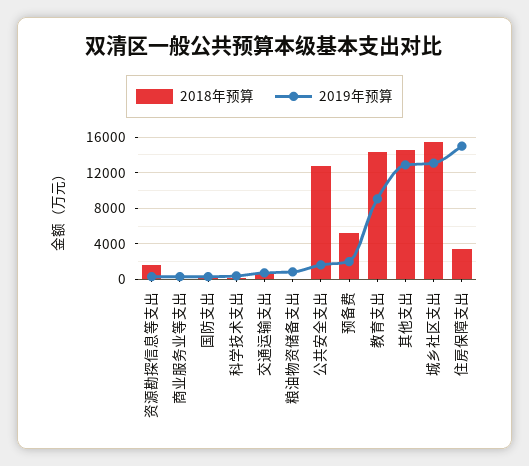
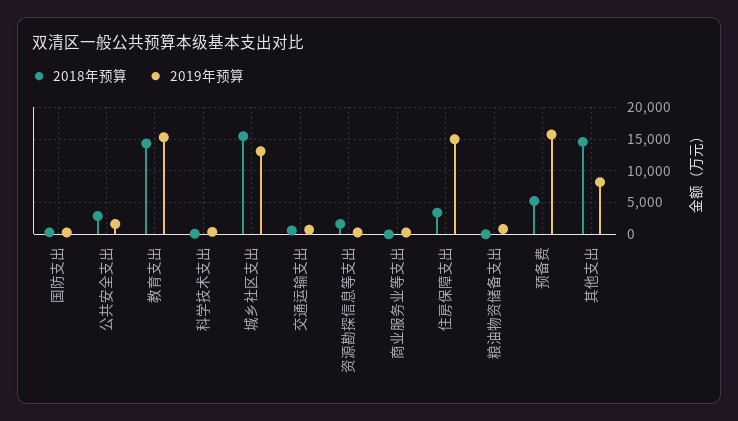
  {
    "2018年预算": {
      "资源勘探信息等支出": 2000,
      "商业服务业等支出": 0,
      "国防支出": 0,
      "科学技术支出": 0,
      "交通运输支出": 1000,
      "粮油物资储备支出": 0,
-     "公共安全支出": 13000,
+     "公共安全支出": 3000,
      "预备费": 5000,
      "教育支出": 14000,
      "其他支出": 15000,
      "城乡社区支出": 15000,
      "住房保障支出": 3000
    },
    "2019年预算": {
      "资源勘探信息等支出": 0,
      "商业服务业等支出": 0,
      "国防支出": 0,
      "科学技术支出": 0,
      "交通运输支出": 1000,
      "粮油物资储备支出": 1000,
      "公共安全支出": 2000,
-     "预备费": 2000,
+     "预备费": 16000,
-     "教育支出": 9000,
+     "教育支出": 15000,
-     "其他支出": 13000,
+     "其他支出": 8000,
      "城乡社区支出": 13000,
      "住房保障支出": 15000
    }
  }

